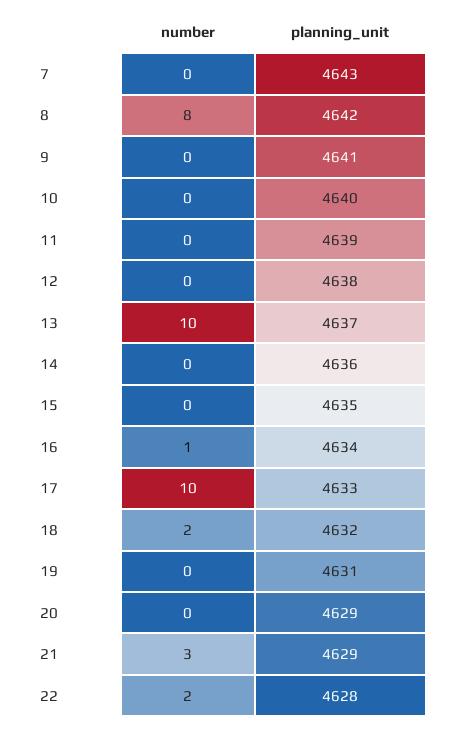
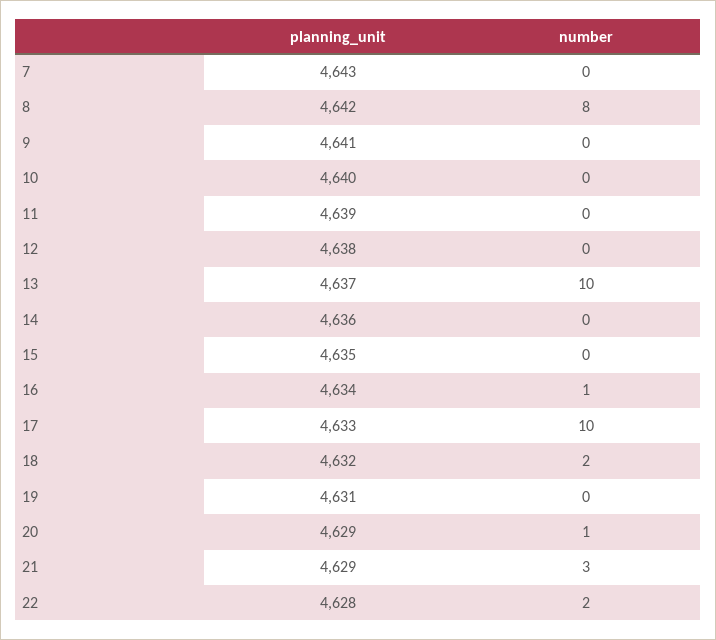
  {
    "number": {
      "7": 0,
      "8": 8,
      "9": 0,
      "10": 0,
      "11": 0,
      "12": 0,
      "13": 10,
      "14": 0,
      "15": 0,
      "16": 1,
      "17": 10,
      "18": 2,
      "19": 0,
-     "20": 0,
+     "20": 1,
      "21": 3,
      "22": 2
    },
    "planning_unit": {
      "7": 4643,
      "8": 4642,
      "9": 4641,
      "10": 4640,
      "11": 4639,
      "12": 4638,
      "13": 4637,
      "14": 4636,
      "15": 4635,
      "16": 4634,
      "17": 4633,
      "18": 4632,
      "19": 4631,
      "20": 4629,
      "21": 4629,
      "22": 4628
    }
  }

